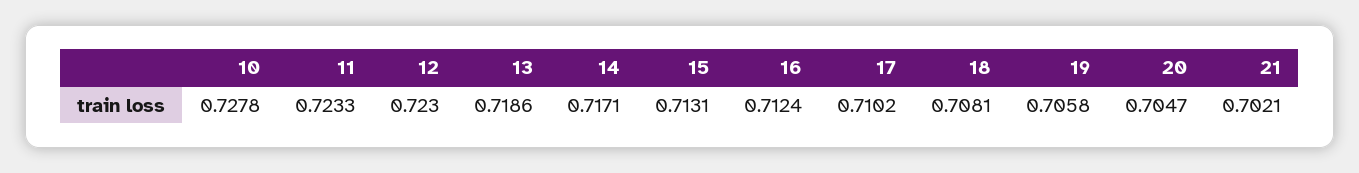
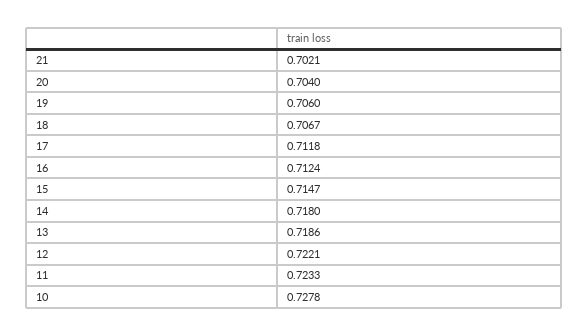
  {
    "10": 0.7278,
    "11": 0.7233,
-   "12": 0.723,
+   "12": 0.7221,
    "13": 0.7186,
-   "14": 0.7171,
+   "14": 0.718,
-   "15": 0.7131,
+   "15": 0.7147,
    "16": 0.7124,
-   "17": 0.7102,
+   "17": 0.7118,
-   "18": 0.7081,
+   "18": 0.7067,
-   "19": 0.7058,
+   "19": 0.706,
-   "20": 0.7047,
+   "20": 0.704,
    "21": 0.7021
  }

